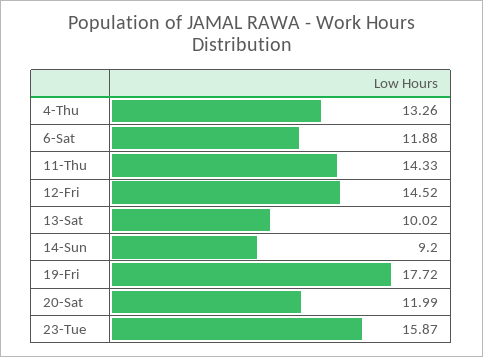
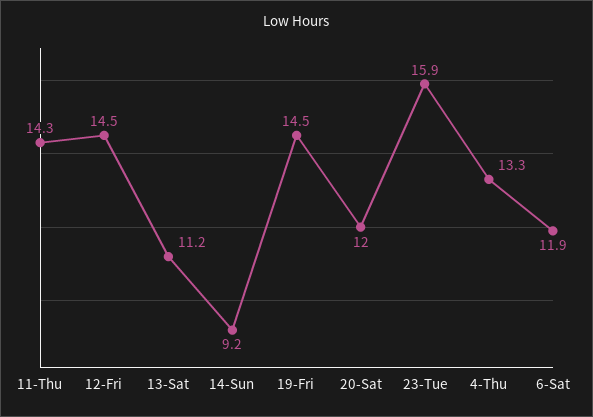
  {
    "4-Thu": 13.26,
    "6-Sat": 11.88,
    "11-Thu": 14.33,
    "12-Fri": 14.52,
-   "13-Sat": 10.02,
+   "13-Sat": 11.2,
    "14-Sun": 9.2,
-   "19-Fri": 17.72,
+   "19-Fri": 14.5,
    "20-Sat": 11.99,
    "23-Tue": 15.87
  }

